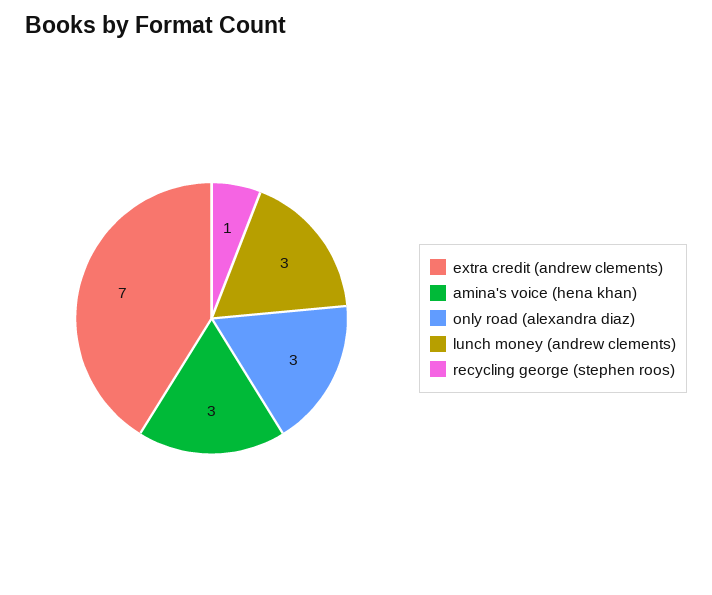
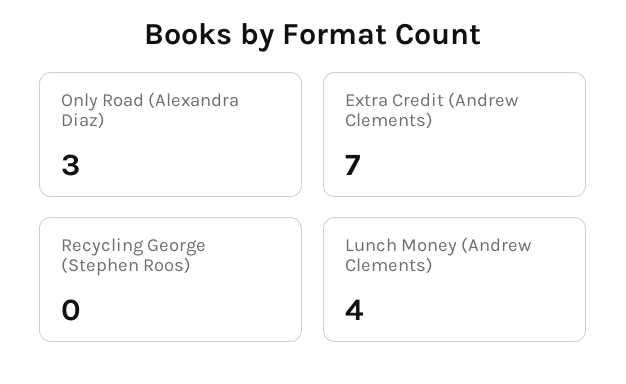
  {
    "extra credit (andrew clements)": 7,
-   "amina's voice (hena khan)": 3,
    "only road (alexandra diaz)": 3,
-   "lunch money (andrew clements)": 3,
+   "lunch money (andrew clements)": 4,
-   "recycling george (stephen roos)": 1
+   "recycling george (stephen roos)": 0
  }

